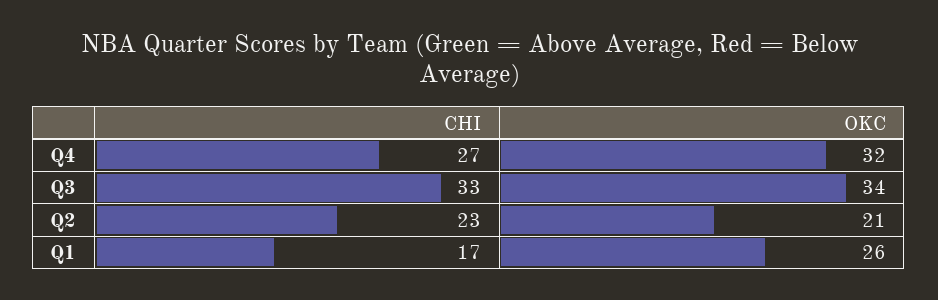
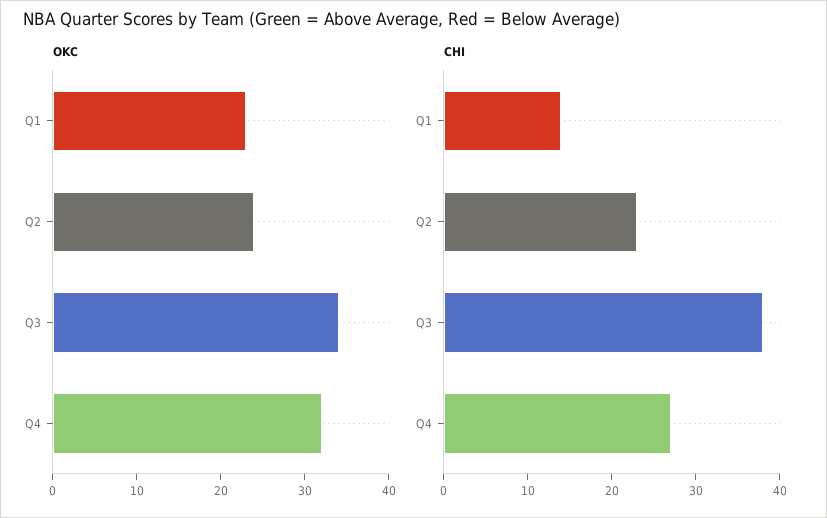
  {
    "CHI": {
      "Q4": 27,
-     "Q3": 33,
+     "Q3": 38,
      "Q2": 23,
-     "Q1": 17
+     "Q1": 14
    },
    "OKC": {
      "Q4": 32,
      "Q3": 34,
-     "Q2": 21,
+     "Q2": 24,
-     "Q1": 26
+     "Q1": 23
    }
  }

